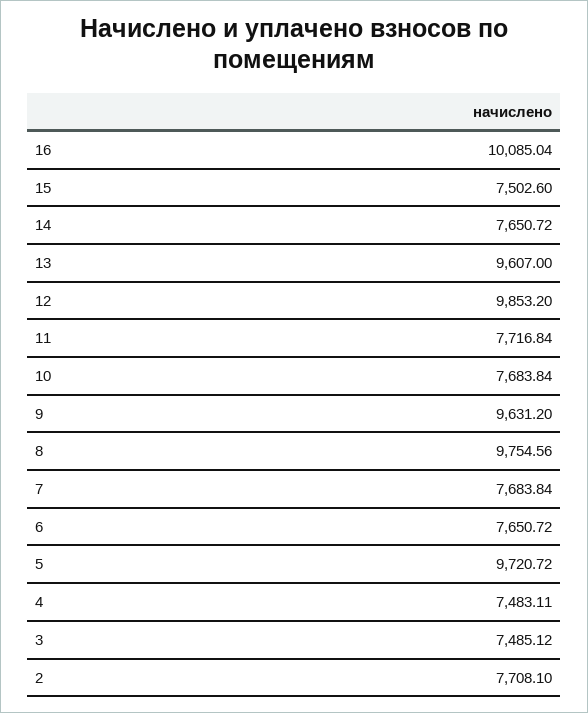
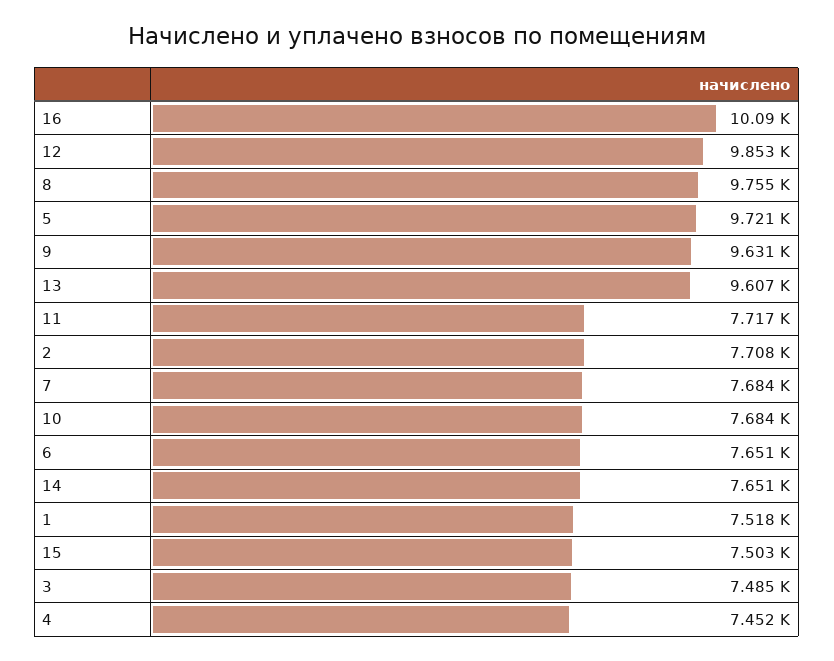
  {
    "16": 10085.04,
    "15": 7502.6,
    "14": 7650.72,
    "13": 9607,
    "12": 9853.2,
    "11": 7716.84,
    "10": 7683.84,
    "9": 9631.2,
    "8": 9754.56,
    "7": 7683.84,
    "6": 7650.72,
    "5": 9720.72,
-   "4": 7483.11,
+   "4": 7452,
    "3": 7485.12,
-   "2": 7708.1
+   "2": 7708.1,
+   "1": 7518
  }

